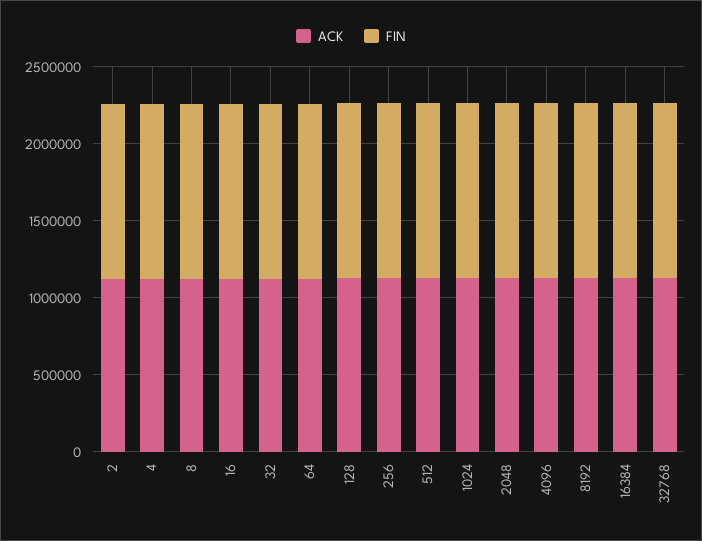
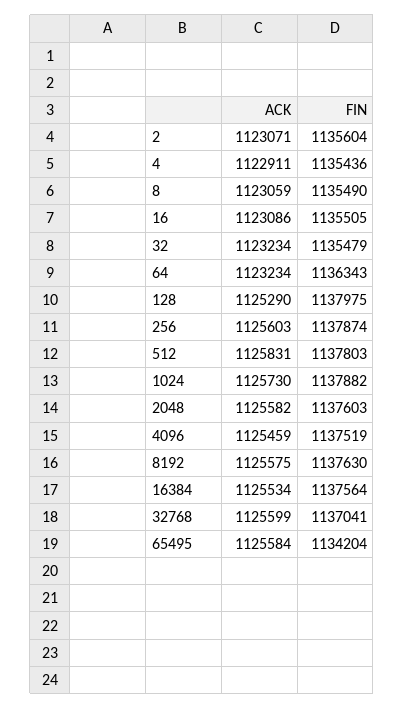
  {
    "ACK": {
      "2": 1123071,
      "4": 1122911,
      "8": 1123059,
      "16": 1123086,
      "32": 1123234,
      "64": 1123234,
      "128": 1125290,
      "256": 1125603,
      "512": 1125831,
      "1024": 1125730,
      "2048": 1125582,
      "4096": 1125459,
      "8192": 1125575,
      "16384": 1125534,
-     "32768": 1125599
+     "32768": 1125599,
+     "65495": 1125584
    },
    "FIN": {
      "2": 1135604,
      "4": 1135436,
      "8": 1135490,
      "16": 1135505,
      "32": 1135479,
      "64": 1136343,
      "128": 1137975,
      "256": 1137874,
      "512": 1137803,
      "1024": 1137882,
      "2048": 1137603,
      "4096": 1137519,
      "8192": 1137630,
      "16384": 1137564,
-     "32768": 1137041
+     "32768": 1137041,
+     "65495": 1134204
    }
  }

